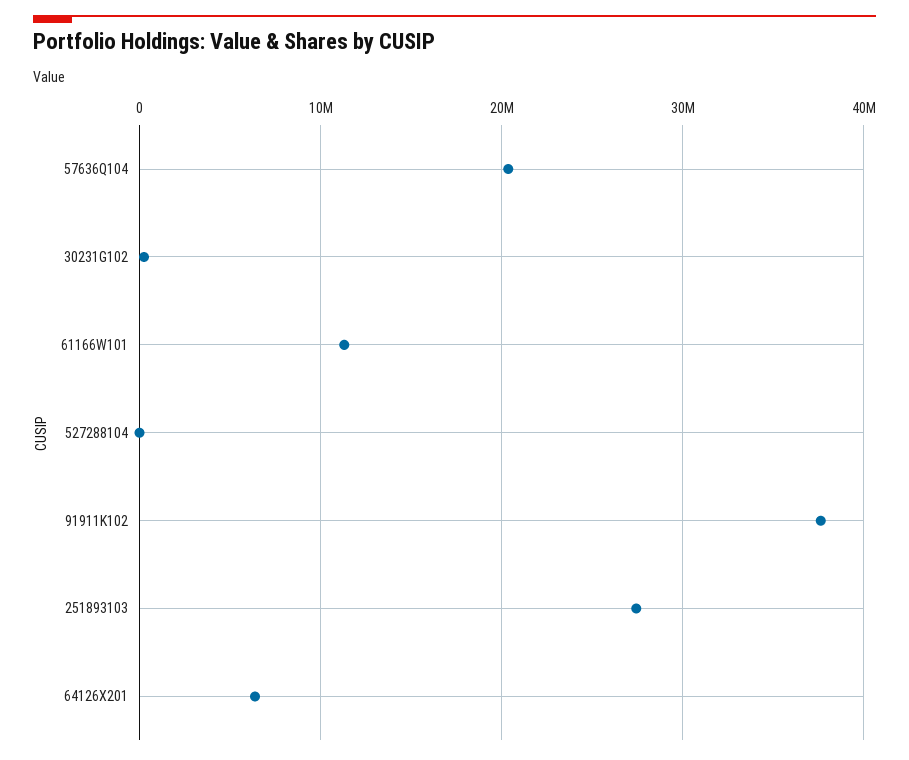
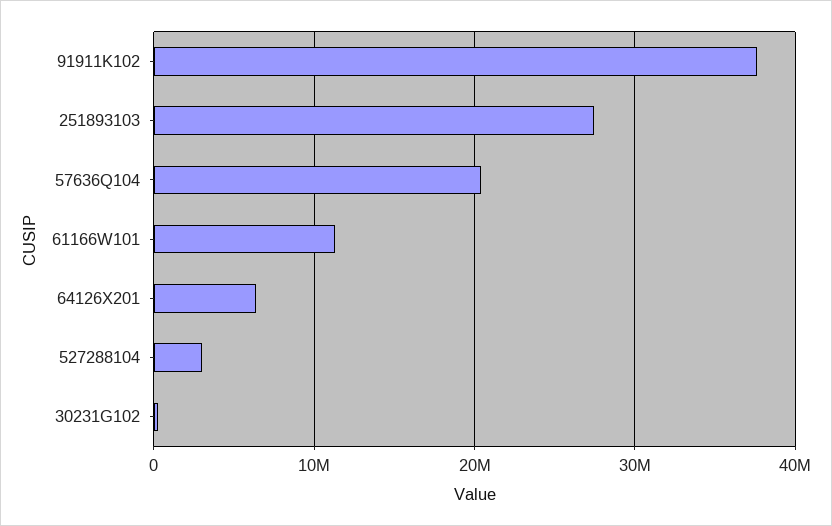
  {
    "57636Q104": 20000000,
    "30231G102": 0,
    "61166W101": 11000000,
-   "527288104": 0,
+   "527288104": 3000000,
    "91911K102": 38000000,
    "251893103": 27000000,
    "64126X201": 6000000
  }

